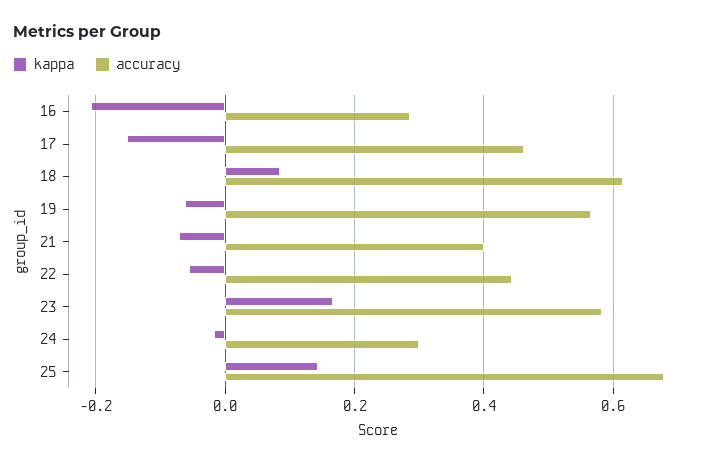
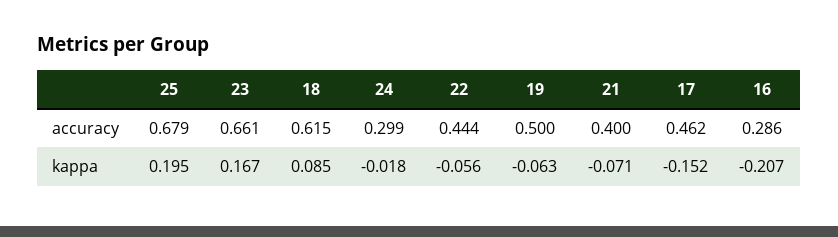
  {
    "kappa": {
      "16": -0.207,
      "17": -0.152,
      "18": 0.085,
      "19": -0.063,
      "21": -0.071,
      "22": -0.056,
      "23": 0.167,
      "24": -0.018,
-     "25": 0.14
+     "25": 0.195
    },
    "accuracy": {
      "16": 0.286,
      "17": 0.462,
      "18": 0.615,
-     "19": 0.56,
+     "19": 0.5,
      "21": 0.4,
      "22": 0.444,
-     "23": 0.58,
+     "23": 0.661,
      "24": 0.299,
      "25": 0.679
    }
  }

